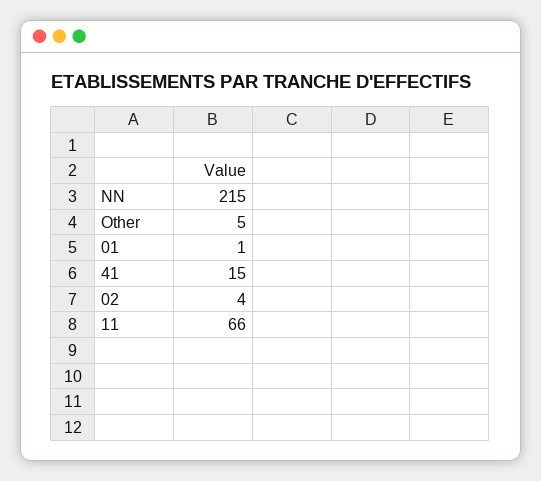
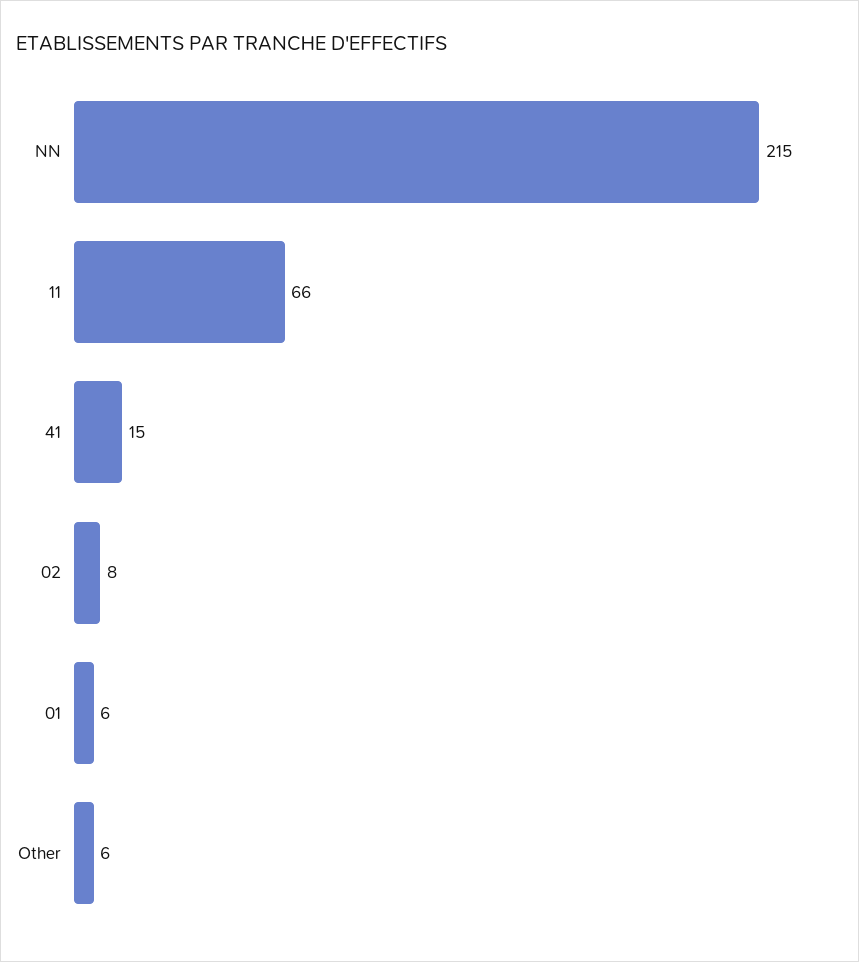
  {
    "NN": 215,
-   "Other": 5,
+   "Other": 6,
-   "01": 1,
+   "01": 6,
    "41": 15,
-   "02": 4,
+   "02": 8,
    "11": 66
  }

